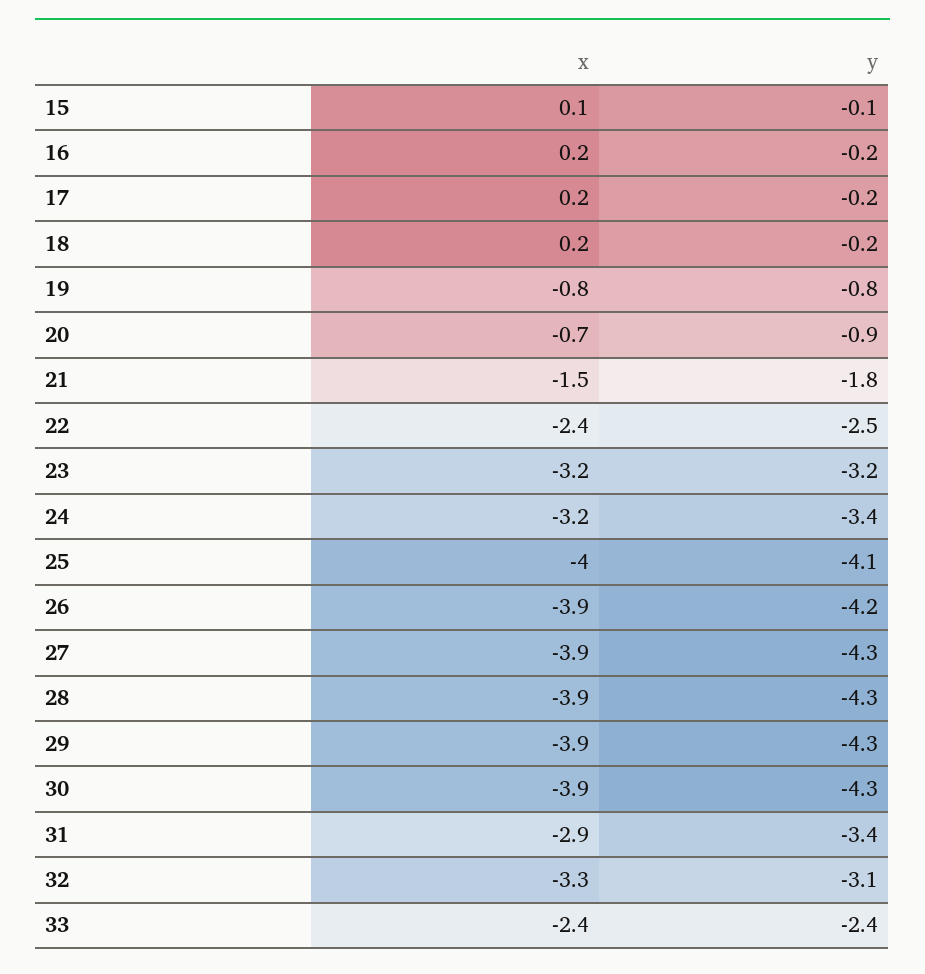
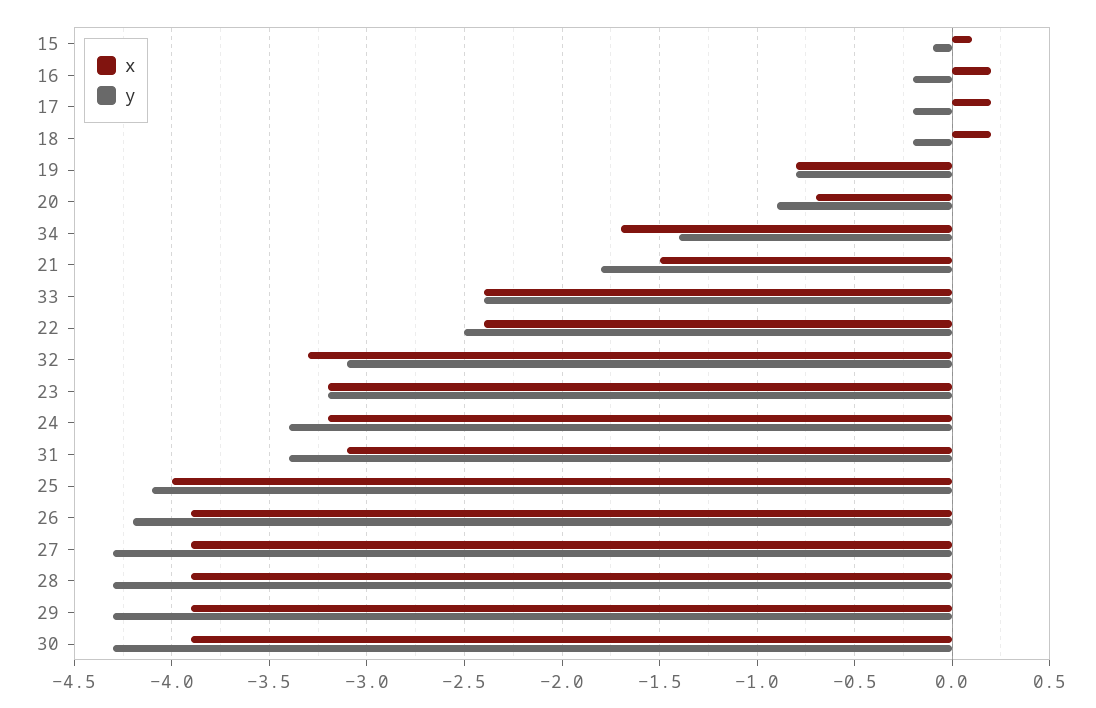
  {
    "x": {
      "15": 0.1,
      "16": 0.2,
      "17": 0.2,
      "18": 0.2,
      "19": -0.8,
      "20": -0.7,
      "21": -1.5,
      "22": -2.4,
      "23": -3.2,
      "24": -3.2,
      "25": -4,
      "26": -3.9,
      "27": -3.9,
      "28": -3.9,
      "29": -3.9,
      "30": -3.9,
-     "31": -2.9,
+     "31": -3.1,
      "32": -3.3,
-     "33": -2.4
+     "33": -2.4,
+     "34": -1.7
    },
    "y": {
      "15": -0.1,
      "16": -0.2,
      "17": -0.2,
      "18": -0.2,
      "19": -0.8,
      "20": -0.9,
      "21": -1.8,
      "22": -2.5,
      "23": -3.2,
      "24": -3.4,
      "25": -4.1,
      "26": -4.2,
      "27": -4.3,
      "28": -4.3,
      "29": -4.3,
      "30": -4.3,
      "31": -3.4,
      "32": -3.1,
-     "33": -2.4
+     "33": -2.4,
+     "34": -1.4
    }
  }

